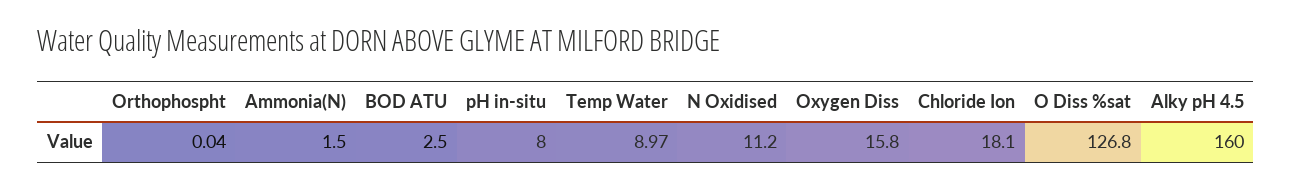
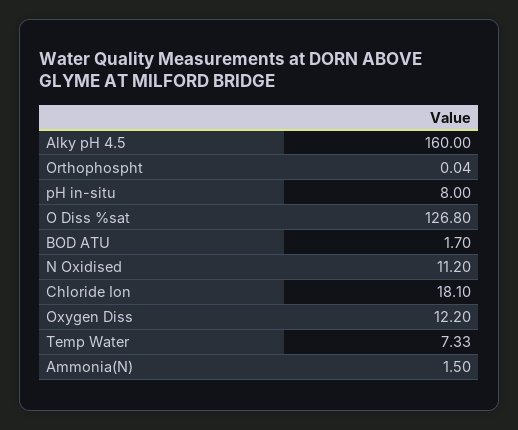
  {
    "Orthophospht": 0.04,
    "Ammonia(N)": 1.5,
-   "BOD ATU": 2.5,
+   "BOD ATU": 1.7,
    "pH in-situ": 8,
-   "Temp Water": 8.97,
+   "Temp Water": 7.33,
    "N Oxidised": 11.2,
-   "Oxygen Diss": 15.8,
+   "Oxygen Diss": 12.2,
    "Chloride Ion": 18.1,
    "O Diss %sat": 126.8,
    "Alky pH 4.5": 160
  }

